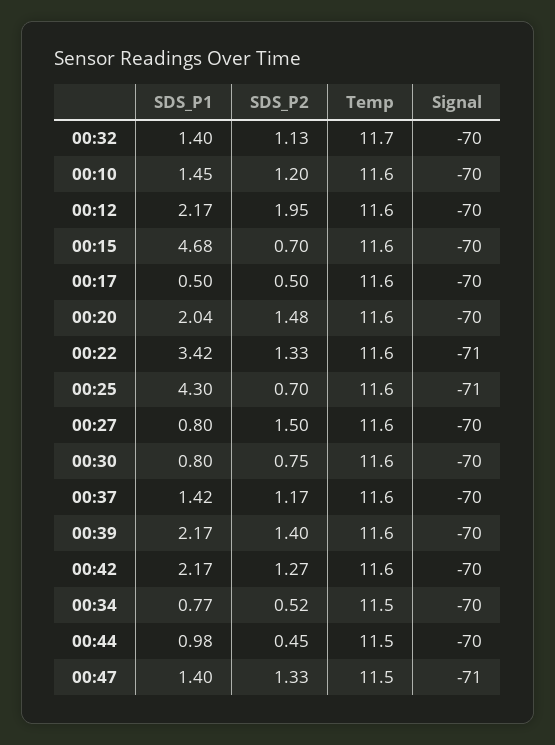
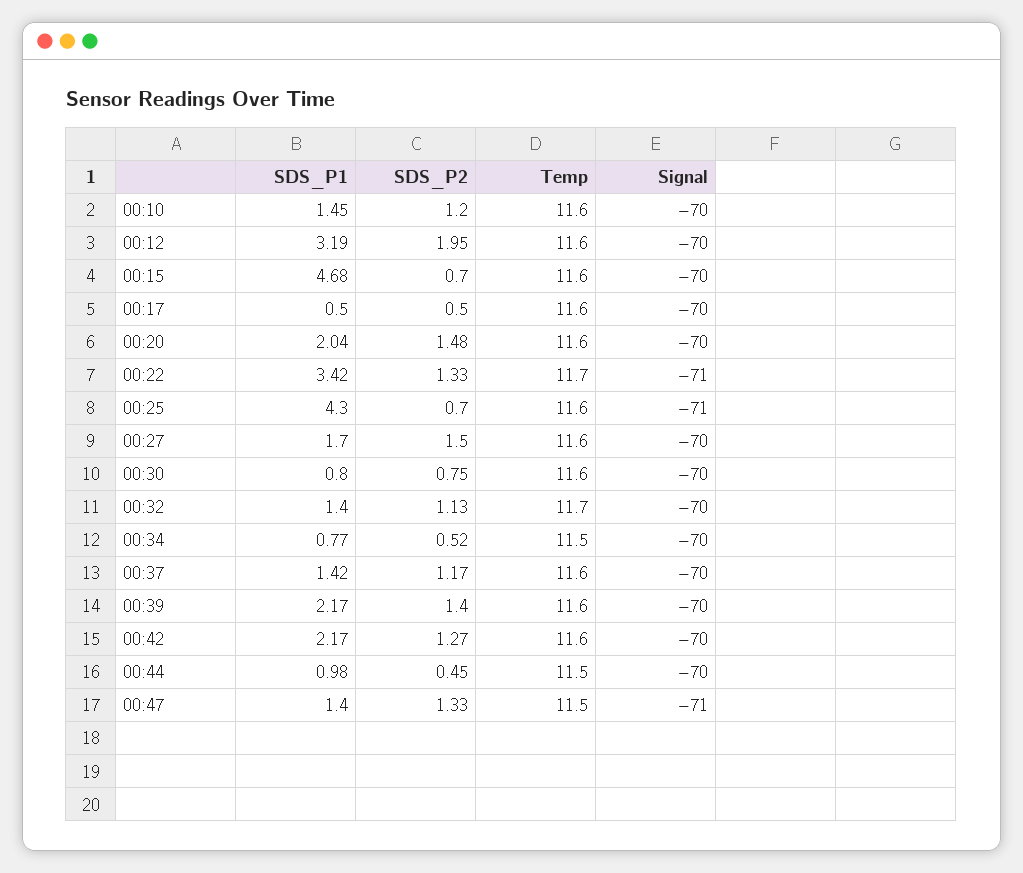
  {
    "SDS_P1": {
      "00:32": 1.4,
      "00:10": 1.45,
-     "00:12": 2.17,
+     "00:12": 3.19,
      "00:15": 4.68,
      "00:17": 0.5,
      "00:20": 2.04,
      "00:22": 3.42,
      "00:25": 4.3,
-     "00:27": 0.8,
+     "00:27": 1.7,
      "00:30": 0.8,
      "00:37": 1.42,
      "00:39": 2.17,
      "00:42": 2.17,
      "00:34": 0.77,
      "00:44": 0.98,
      "00:47": 1.4
    },
    "SDS_P2": {
      "00:32": 1.13,
      "00:10": 1.2,
      "00:12": 1.95,
      "00:15": 0.7,
      "00:17": 0.5,
      "00:20": 1.48,
      "00:22": 1.33,
      "00:25": 0.7,
      "00:27": 1.5,
      "00:30": 0.75,
      "00:37": 1.17,
      "00:39": 1.4,
      "00:42": 1.27,
      "00:34": 0.52,
      "00:44": 0.45,
      "00:47": 1.33
    },
    "Temp": {
      "00:32": 11.7,
      "00:10": 11.6,
      "00:12": 11.6,
      "00:15": 11.6,
      "00:17": 11.6,
      "00:20": 11.6,
-     "00:22": 11.6,
+     "00:22": 11.7,
      "00:25": 11.6,
      "00:27": 11.6,
      "00:30": 11.6,
      "00:37": 11.6,
      "00:39": 11.6,
      "00:42": 11.6,
      "00:34": 11.5,
      "00:44": 11.5,
      "00:47": 11.5
    },
    "Signal": {
      "00:32": -70,
      "00:10": -70,
      "00:12": -70,
      "00:15": -70,
      "00:17": -70,
      "00:20": -70,
      "00:22": -71,
      "00:25": -71,
      "00:27": -70,
      "00:30": -70,
      "00:37": -70,
      "00:39": -70,
      "00:42": -70,
      "00:34": -70,
      "00:44": -70,
      "00:47": -71
    }
  }

